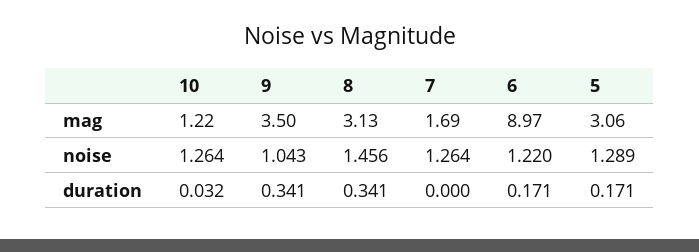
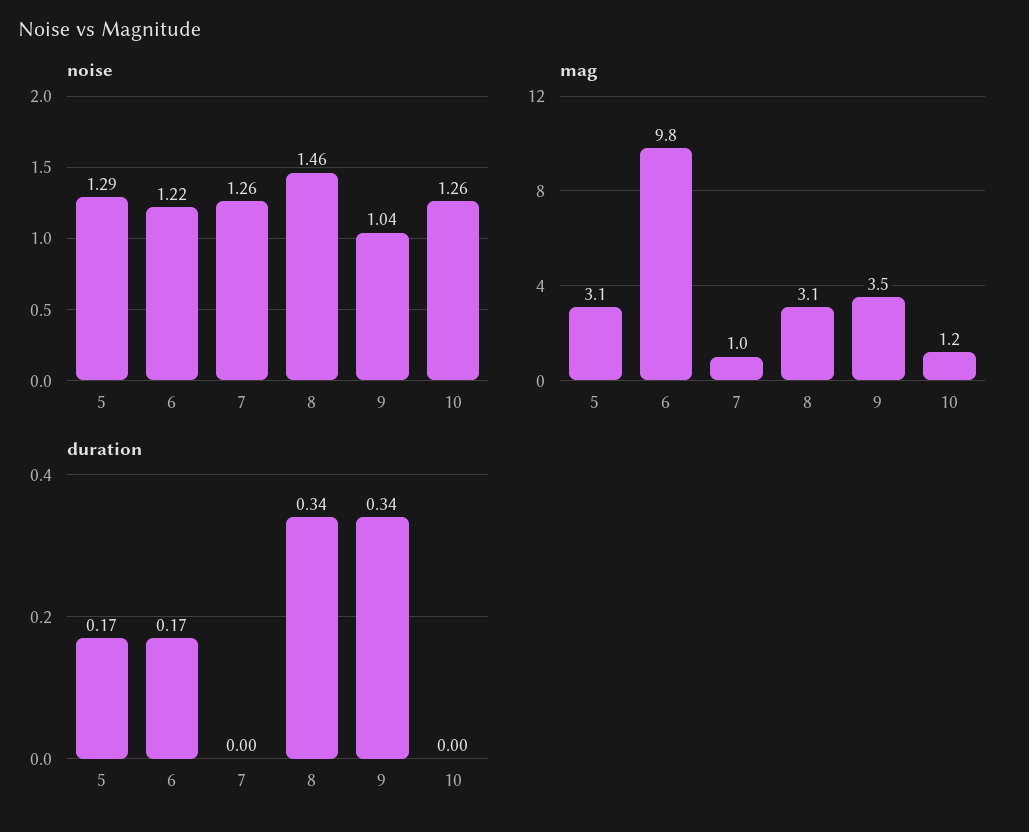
  {
    "mag": {
      "10": 1.22,
      "9": 3.5,
      "8": 3.13,
-     "7": 1.69,
+     "7": 1,
-     "6": 8.97,
+     "6": 9.8,
      "5": 3.06
    },
    "noise": {
      "10": 1.264,
      "9": 1.043,
      "8": 1.456,
      "7": 1.264,
      "6": 1.22,
      "5": 1.289
    },
    "duration": {
-     "10": 0.032,
+     "10": 0,
      "9": 0.341,
      "8": 0.341,
      "7": 0,
      "6": 0.171,
      "5": 0.171
    }
  }

